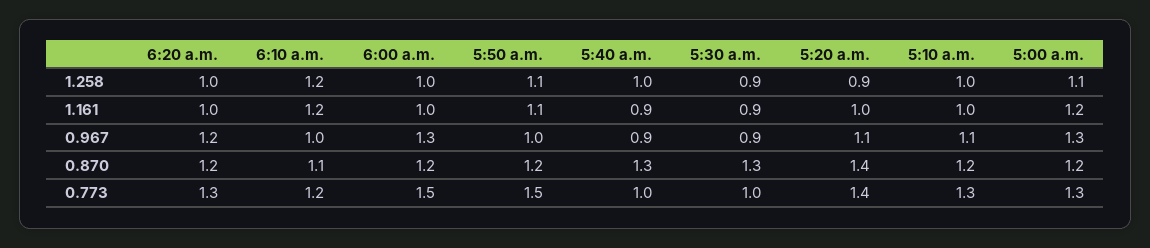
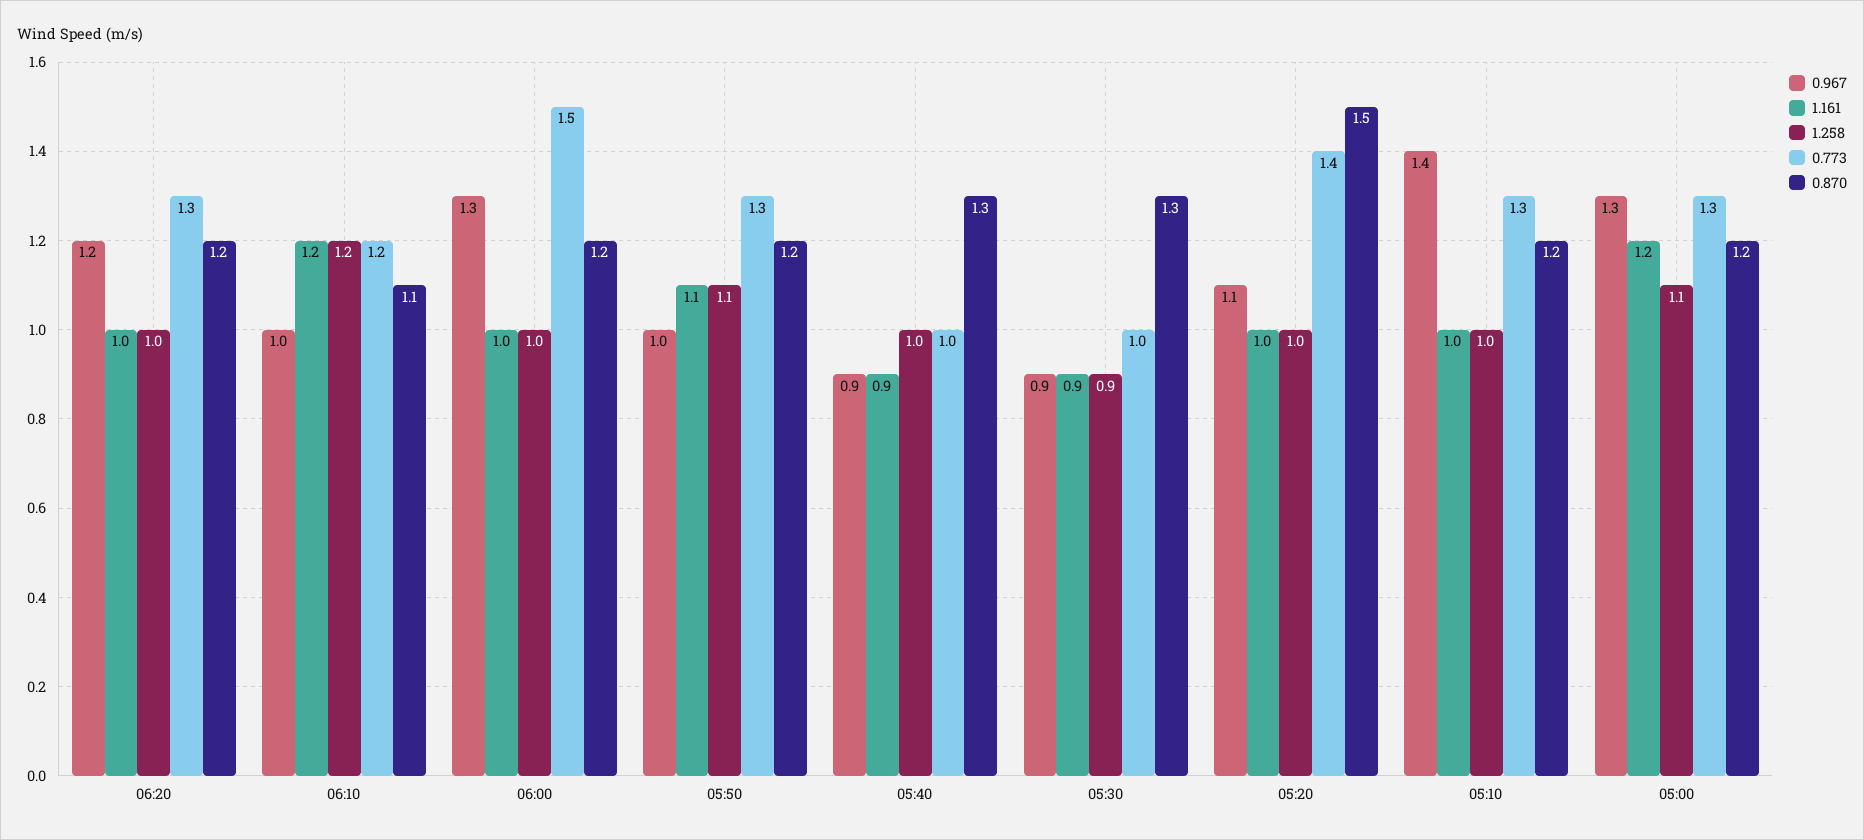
  {
    "1.258": {
      "6:20 a.m.": 1,
      "6:10 a.m.": 1.2,
      "6:00 a.m.": 1,
      "5:50 a.m.": 1.1,
      "5:40 a.m.": 1,
      "5:30 a.m.": 0.9,
-     "5:20 a.m.": 0.9,
+     "5:20 a.m.": 1,
      "5:10 a.m.": 1,
      "5:00 a.m.": 1.1
    },
    "1.161": {
      "6:20 a.m.": 1,
      "6:10 a.m.": 1.2,
      "6:00 a.m.": 1,
      "5:50 a.m.": 1.1,
      "5:40 a.m.": 0.9,
      "5:30 a.m.": 0.9,
      "5:20 a.m.": 1,
      "5:10 a.m.": 1,
      "5:00 a.m.": 1.2
    },
    "0.967": {
      "6:20 a.m.": 1.2,
      "6:10 a.m.": 1,
      "6:00 a.m.": 1.3,
      "5:50 a.m.": 1,
      "5:40 a.m.": 0.9,
      "5:30 a.m.": 0.9,
      "5:20 a.m.": 1.1,
-     "5:10 a.m.": 1.1,
+     "5:10 a.m.": 1.4,
      "5:00 a.m.": 1.3
    },
    "0.870": {
      "6:20 a.m.": 1.2,
      "6:10 a.m.": 1.1,
      "6:00 a.m.": 1.2,
      "5:50 a.m.": 1.2,
      "5:40 a.m.": 1.3,
      "5:30 a.m.": 1.3,
-     "5:20 a.m.": 1.4,
+     "5:20 a.m.": 1.5,
      "5:10 a.m.": 1.2,
      "5:00 a.m.": 1.2
    },
    "0.773": {
      "6:20 a.m.": 1.3,
      "6:10 a.m.": 1.2,
      "6:00 a.m.": 1.5,
-     "5:50 a.m.": 1.5,
+     "5:50 a.m.": 1.3,
      "5:40 a.m.": 1,
      "5:30 a.m.": 1,
      "5:20 a.m.": 1.4,
      "5:10 a.m.": 1.3,
      "5:00 a.m.": 1.3
    }
  }

